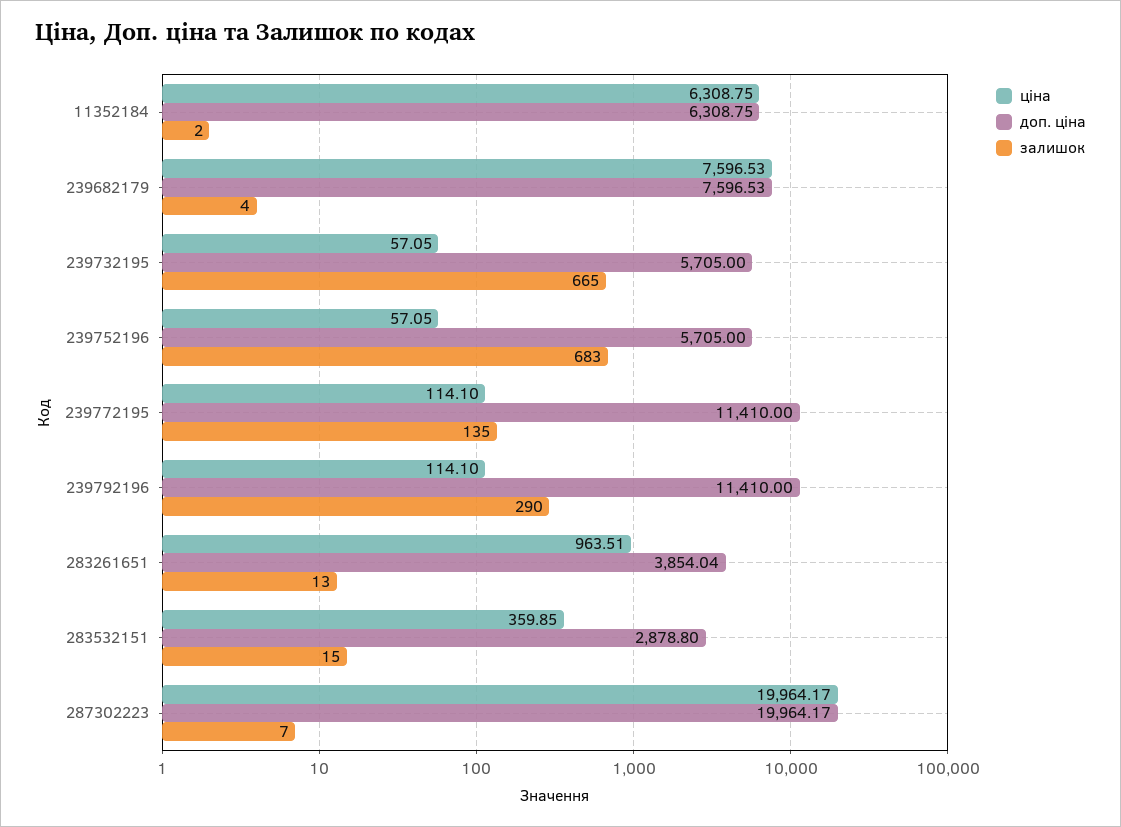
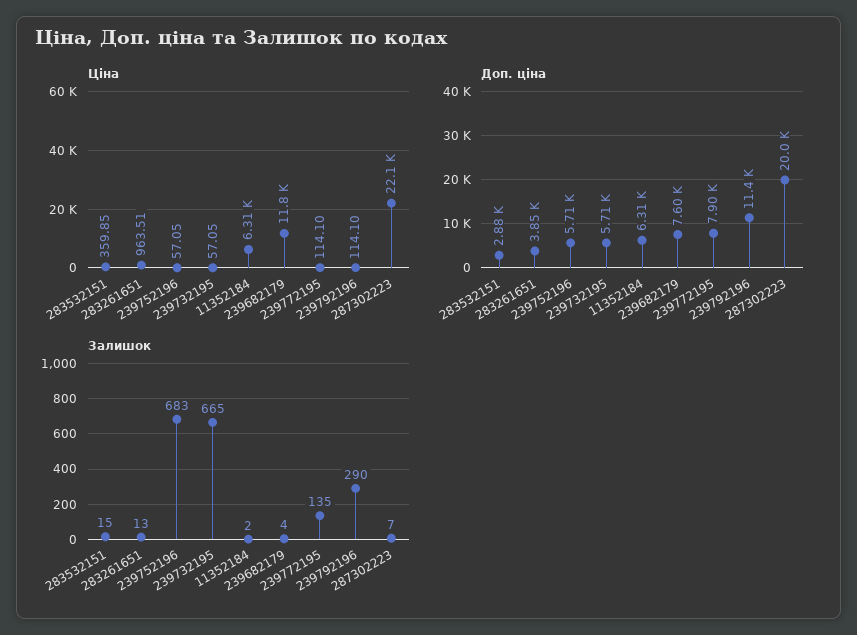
  {
    "ціна": {
      "11352184": 6308.75,
-     "239682179": 7596.53,
+     "239682179": 11800,
      "239732195": 57.05,
      "239752196": 57.05,
      "239772195": 114.1,
      "239792196": 114.1,
      "283261651": 963.51,
      "283532151": 359.85,
-     "287302223": 19964.17
+     "287302223": 22100
    },
    "доп. ціна": {
      "11352184": 6308.75,
      "239682179": 7596.53,
      "239732195": 5705,
      "239752196": 5705,
-     "239772195": 11410,
+     "239772195": 7900,
      "239792196": 11410,
      "283261651": 3854.04,
      "283532151": 2878.8,
      "287302223": 19964.17
    },
    "залишок": {
      "11352184": 2,
      "239682179": 4,
      "239732195": 665,
      "239752196": 683,
      "239772195": 135,
      "239792196": 290,
      "283261651": 13,
      "283532151": 15,
      "287302223": 7
    }
  }

